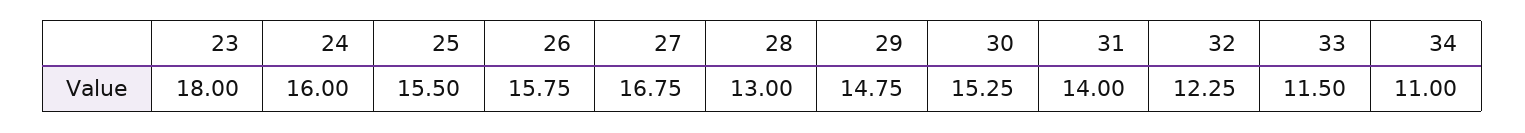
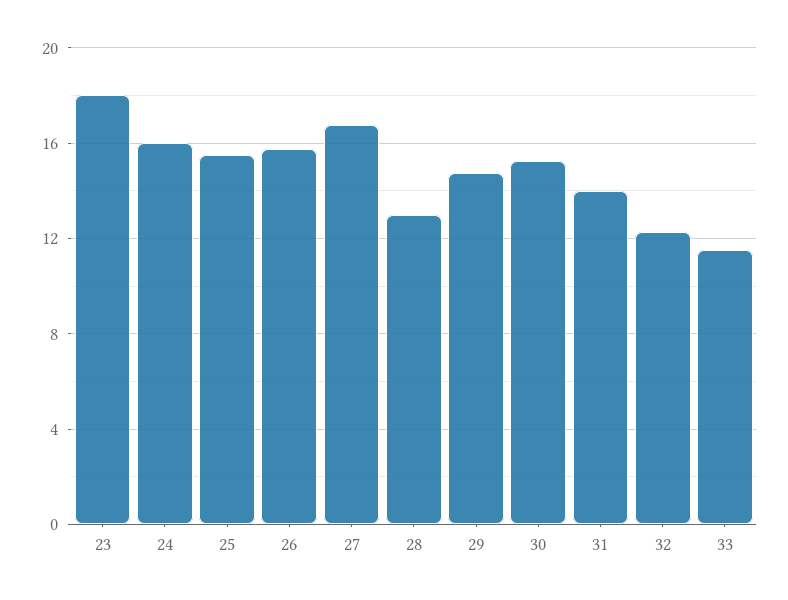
  {
    "23": 18,
    "24": 16,
    "25": 15.5,
    "26": 15.75,
    "27": 16.75,
    "28": 13,
    "29": 14.75,
    "30": 15.25,
    "31": 14,
    "32": 12.25,
-   "33": 11.5,
+   "33": 11.5
-   "34": 11
  }

